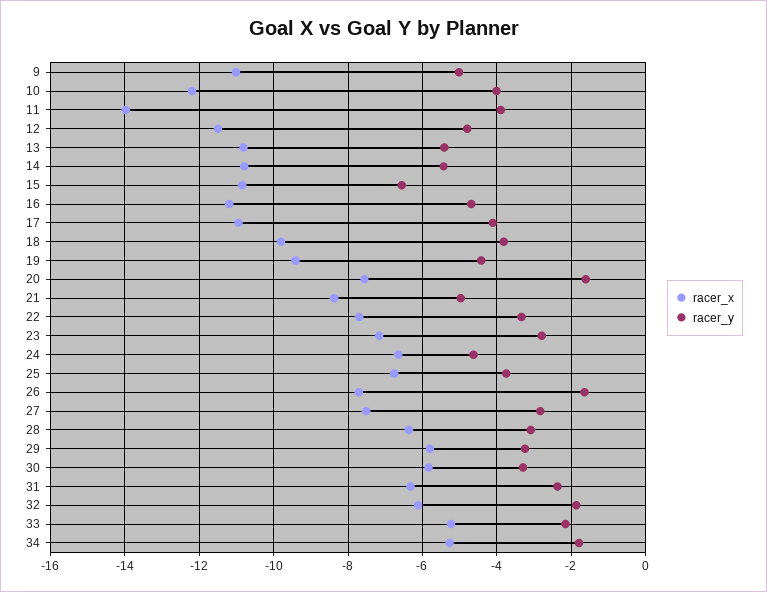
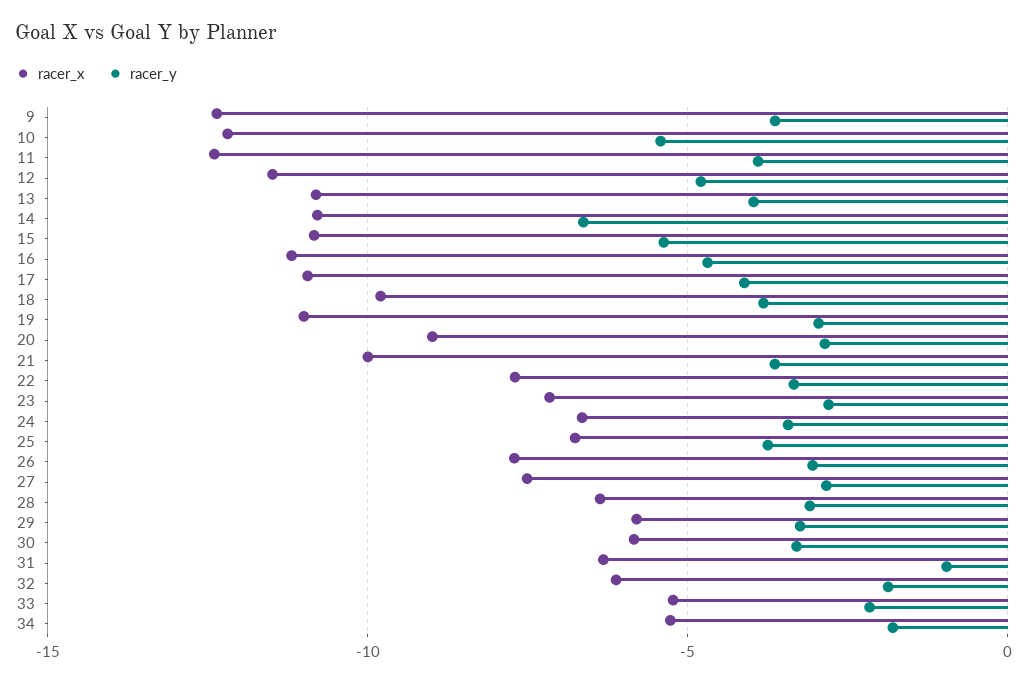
  {
    "racer_x": {
-     "9": -11,
+     "9": -12.5,
      "10": -12.2,
-     "11": -14,
+     "11": -12.5,
      "12": -11.4,
      "13": -10.8,
      "14": -10.8,
      "15": -10.8,
      "16": -11.2,
      "17": -11,
      "18": -9.8,
-     "19": -9.4,
+     "19": -11,
-     "20": -7.6,
+     "20": -9,
-     "21": -8.4,
+     "21": -10,
      "22": -7.8,
      "23": -7.2,
      "24": -6.6,
      "25": -6.8,
      "26": -7.8,
      "27": -7.6,
      "28": -6.4,
      "29": -5.8,
      "30": -5.8,
      "31": -6.4,
      "32": -6.2,
      "33": -5.2,
      "34": -5.2
    },
    "racer_y": {
-     "9": -5,
+     "9": -3.5,
-     "10": -4,
+     "10": -5.5,
      "11": -3.8,
      "12": -4.8,
-     "13": -5.4,
+     "13": -4,
-     "14": -5.4,
+     "14": -6.5,
-     "15": -6.6,
+     "15": -5.5,
      "16": -4.6,
      "17": -4.2,
      "18": -3.8,
-     "19": -4.4,
+     "19": -3,
-     "20": -1.6,
+     "20": -3,
-     "21": -5,
+     "21": -3.5,
      "22": -3.4,
      "23": -2.8,
-     "24": -4.6,
+     "24": -3.5,
      "25": -3.8,
-     "26": -1.6,
+     "26": -3,
      "27": -2.8,
      "28": -3,
      "29": -3.2,
      "30": -3.2,
-     "31": -2.4,
+     "31": -1,
      "32": -1.8,
      "33": -2.2,
      "34": -1.8
    }
  }

